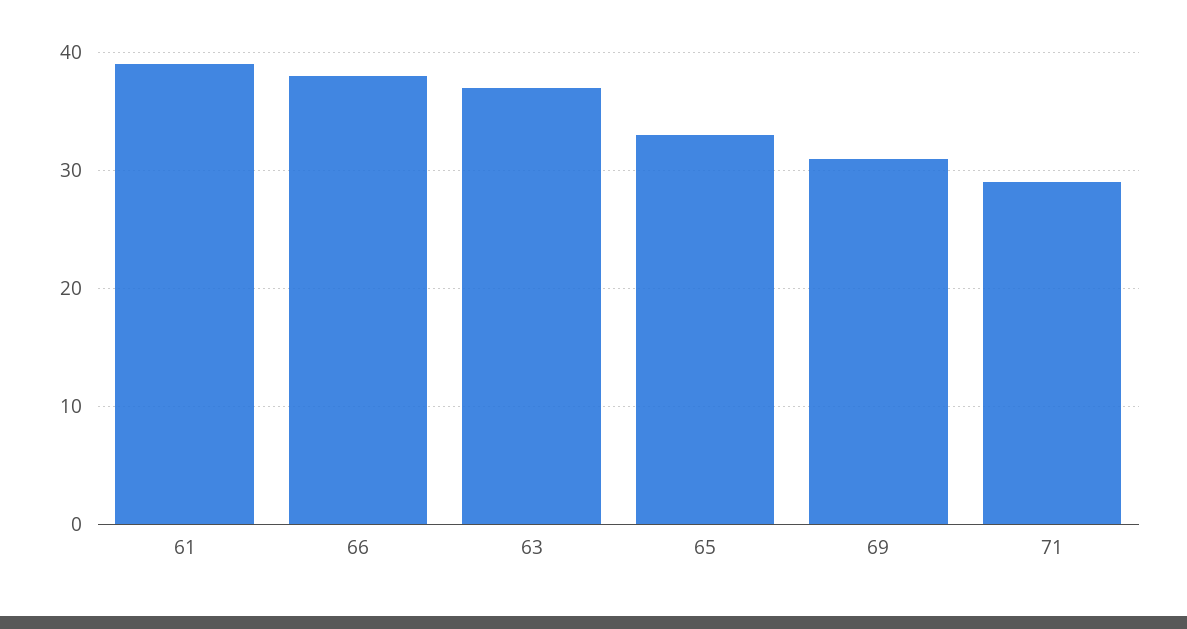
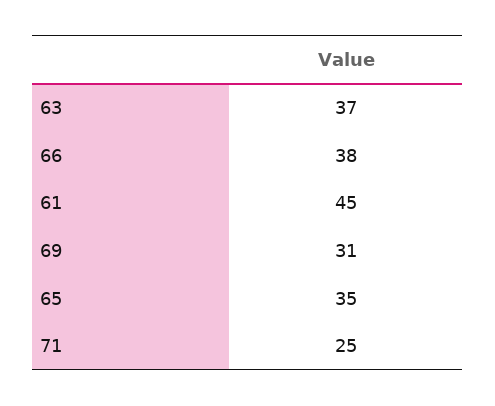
  {
-   "61": 39,
+   "61": 45,
    "66": 38,
    "63": 37,
-   "65": 33,
+   "65": 35,
    "69": 31,
-   "71": 29
+   "71": 25
  }

